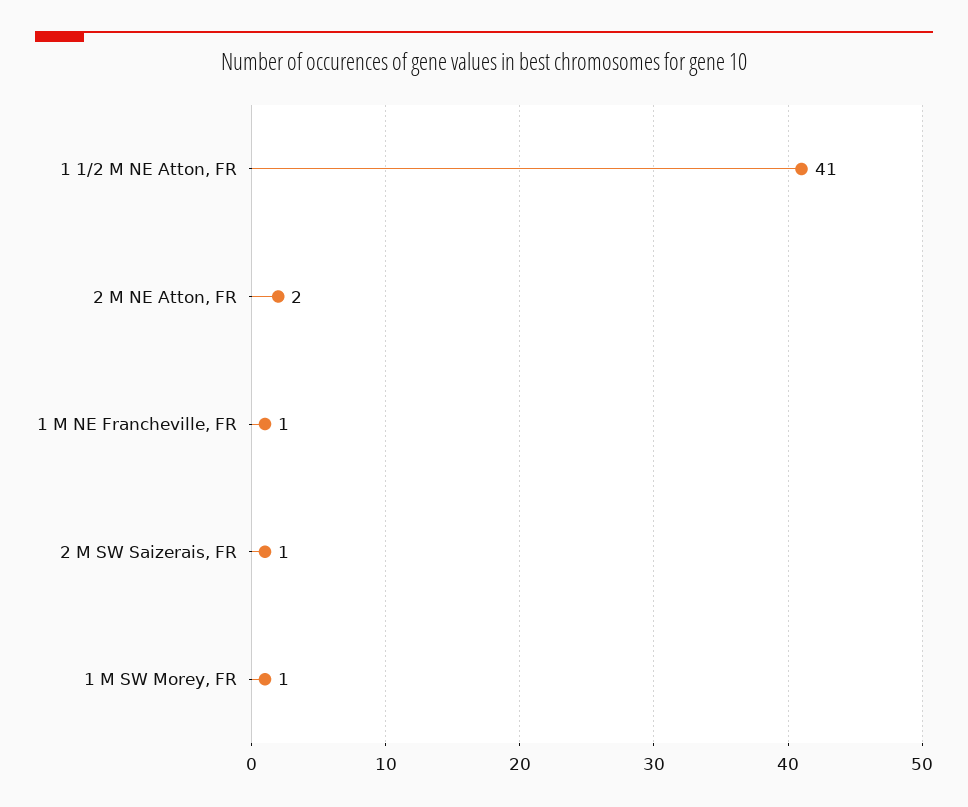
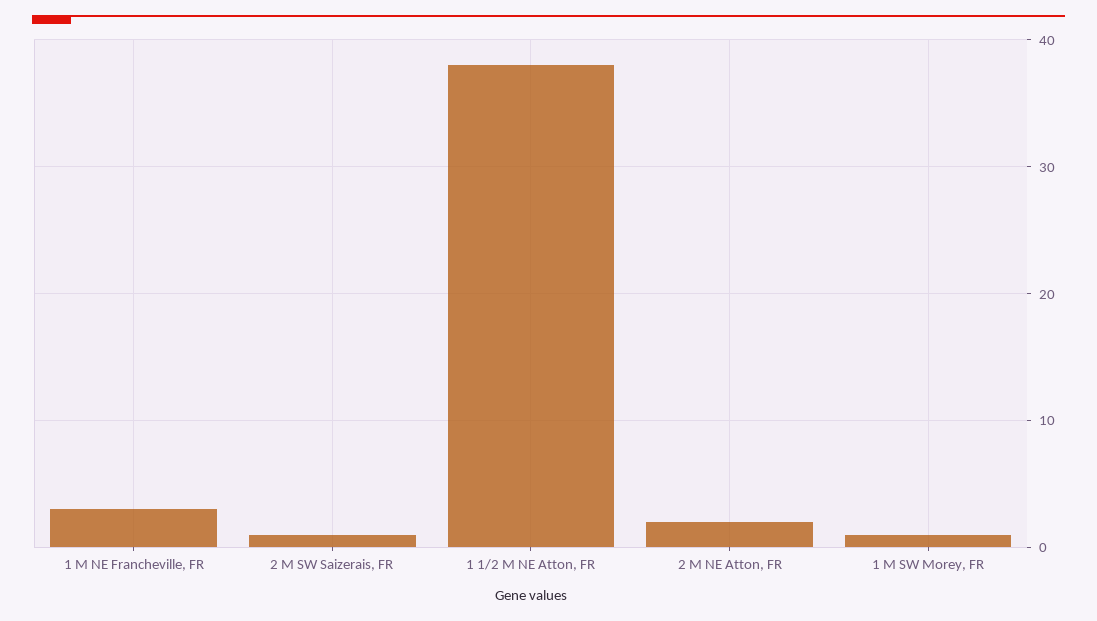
  {
-   "1 1/2 M NE Atton, FR": 41,
+   "1 1/2 M NE Atton, FR": 38,
    "2 M NE Atton, FR": 2,
-   "1 M NE Francheville, FR": 1,
+   "1 M NE Francheville, FR": 3,
    "2 M SW Saizerais, FR": 1,
    "1 M SW Morey, FR": 1
  }

